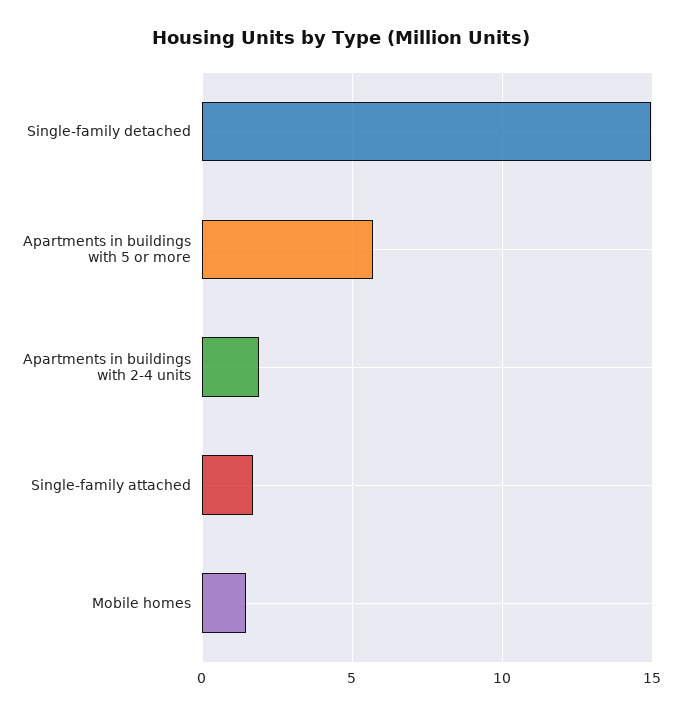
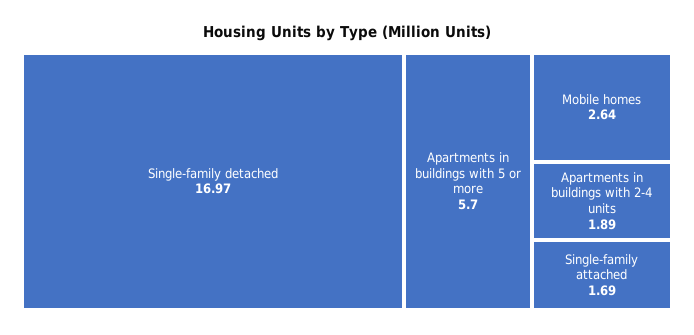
  {
-   "Single-family detached": 15,
+   "Single-family detached": 16.97,
    "Apartments in buildings with 5 or more": 5.7,
    "Apartments in buildings with 2-4 units": 1.89,
    "Single-family attached": 1.69,
-   "Mobile homes": 1.5
+   "Mobile homes": 2.64
  }

